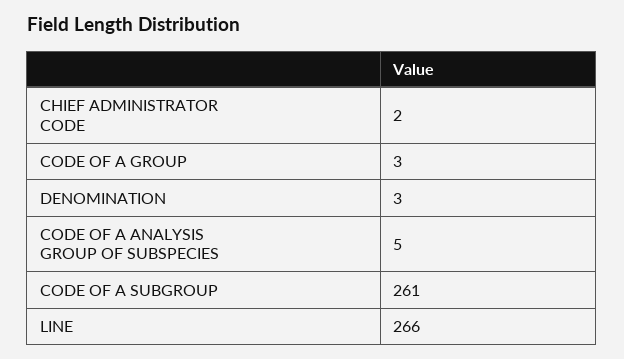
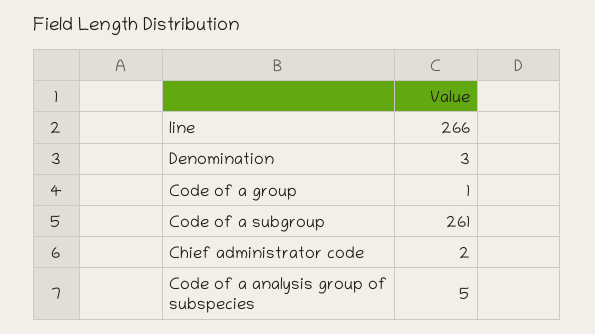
  {
    "CHIEF ADMINISTRATOR CODE": 2,
-   "CODE OF A GROUP": 3,
+   "CODE OF A GROUP": 1,
    "DENOMINATION": 3,
    "CODE OF A ANALYSIS GROUP OF SUBSPECIES": 5,
    "CODE OF A SUBGROUP": 261,
    "LINE": 266
  }

